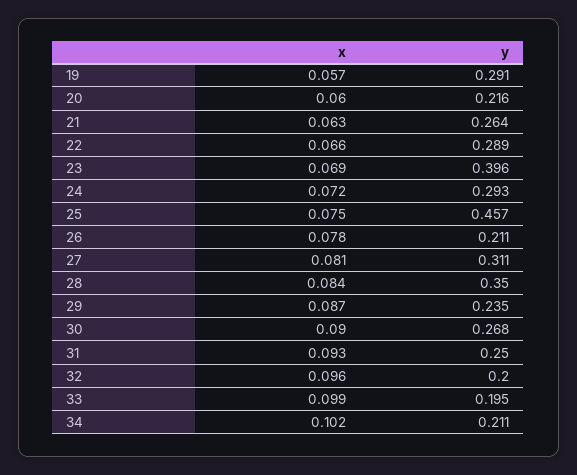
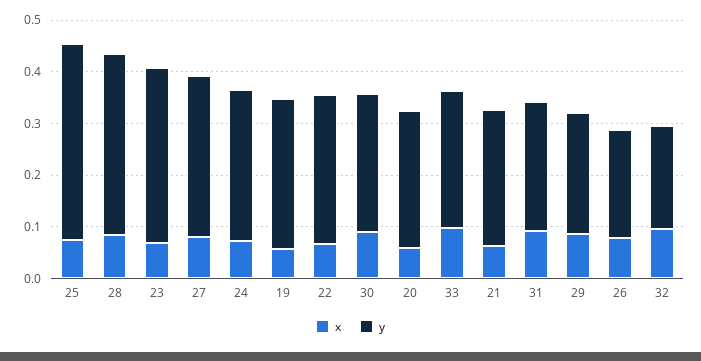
  {
    "x": {
      "19": 0.057,
      "20": 0.06,
      "21": 0.063,
      "22": 0.066,
      "23": 0.069,
      "24": 0.072,
      "25": 0.075,
      "26": 0.078,
      "27": 0.081,
      "28": 0.084,
      "29": 0.087,
      "30": 0.09,
      "31": 0.093,
      "32": 0.096,
-     "33": 0.099,
+     "33": 0.099
-     "34": 0.102
    },
    "y": {
      "19": 0.291,
-     "20": 0.216,
+     "20": 0.26,
      "21": 0.264,
      "22": 0.289,
-     "23": 0.396,
+     "23": 0.34,
      "24": 0.293,
-     "25": 0.457,
+     "25": 0.38,
      "26": 0.211,
      "27": 0.311,
      "28": 0.35,
      "29": 0.235,
      "30": 0.268,
      "31": 0.25,
      "32": 0.2,
-     "33": 0.195,
+     "33": 0.26
-     "34": 0.211
    }
  }

